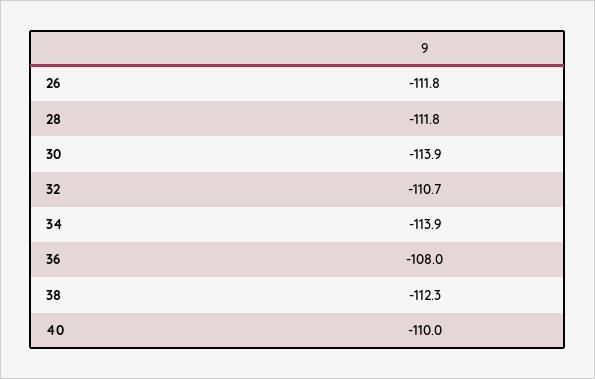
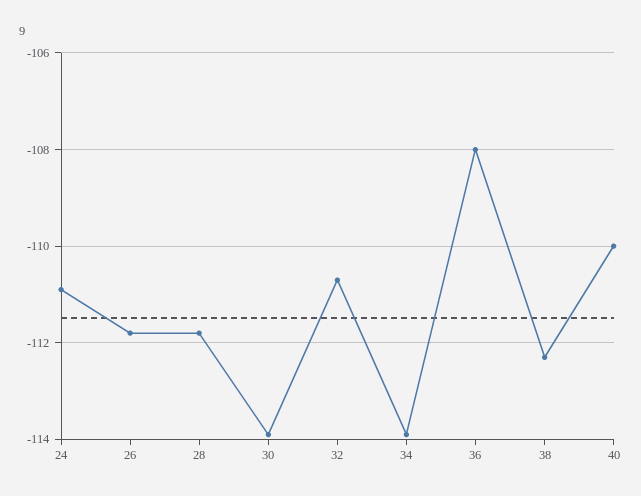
  {
    "26": -111.8,
    "28": -111.8,
    "30": -113.9,
    "32": -110.7,
    "34": -113.9,
    "36": -108,
    "38": -112.3,
-   "40": -110
+   "40": -110,
+   "24": -111
  }

